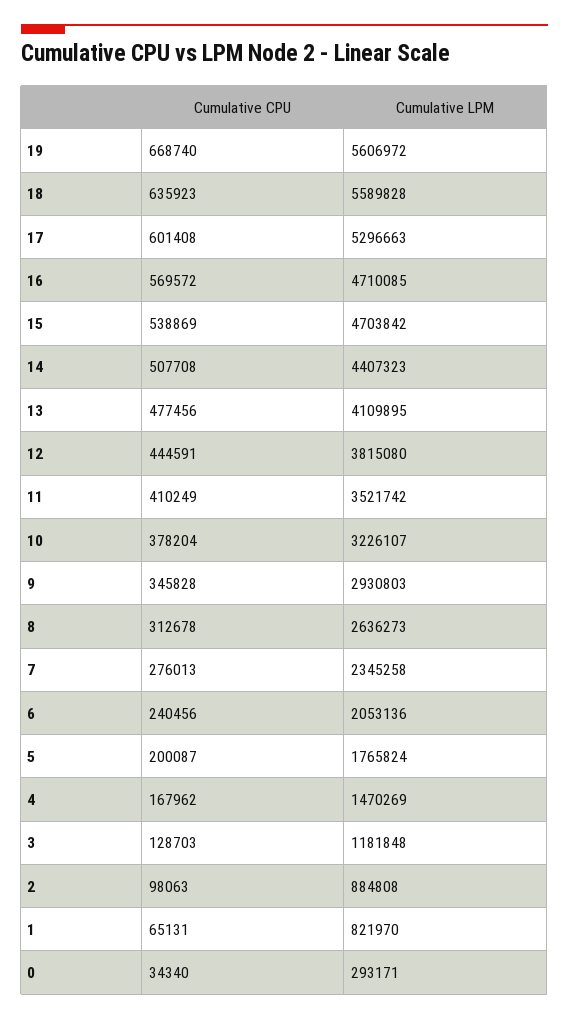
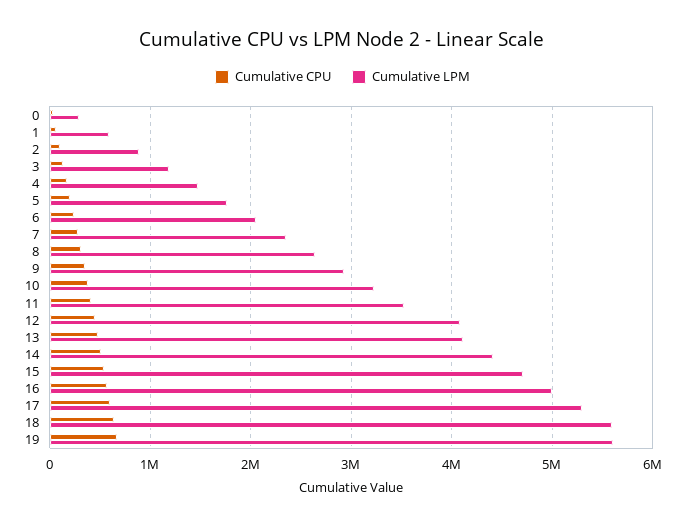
  {
    "Cumulative CPU": {
      "19": 668740,
      "18": 635923,
      "17": 601408,
      "16": 569572,
      "15": 538869,
      "14": 507708,
      "13": 477456,
      "12": 444591,
      "11": 410249,
      "10": 378204,
      "9": 345828,
      "8": 312678,
      "7": 276013,
      "6": 240456,
      "5": 200087,
      "4": 167962,
      "3": 128703,
      "2": 98063,
      "1": 65131,
      "0": 34340
    },
    "Cumulative LPM": {
      "19": 5606972,
      "18": 5589828,
      "17": 5296663,
-     "16": 4710085,
+     "16": 5000000,
      "15": 4703842,
      "14": 4407323,
      "13": 4109895,
-     "12": 3815080,
+     "12": 4100000,
      "11": 3521742,
      "10": 3226107,
      "9": 2930803,
      "8": 2636273,
      "7": 2345258,
      "6": 2053136,
      "5": 1765824,
      "4": 1470269,
      "3": 1181848,
      "2": 884808,
-     "1": 821970,
+     "1": 600000,
      "0": 293171
    }
  }

